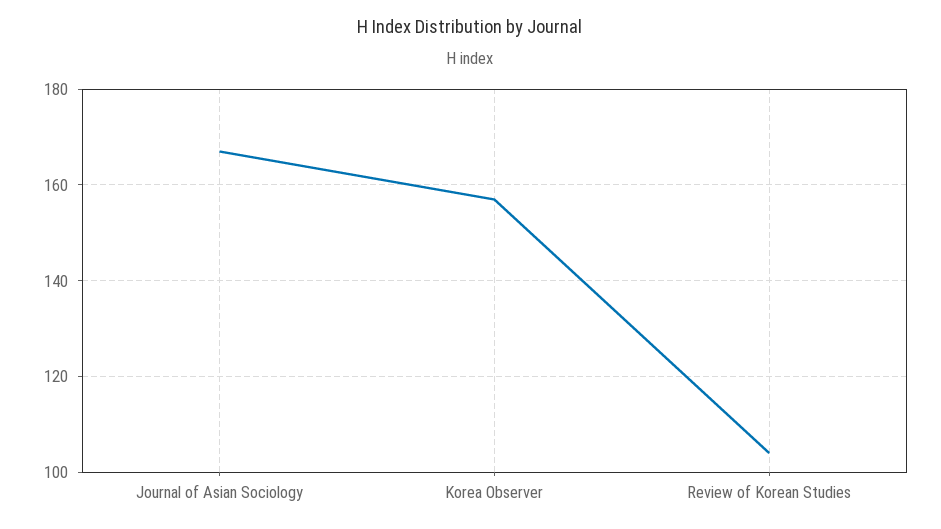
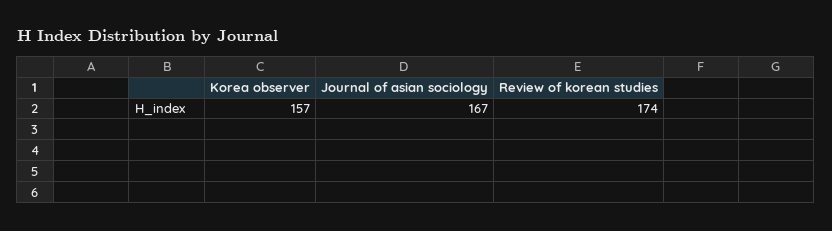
  {
    "Journal of Asian Sociology": 167,
    "Korea Observer": 157,
-   "Review of Korean Studies": 105
+   "Review of Korean Studies": 174
  }

